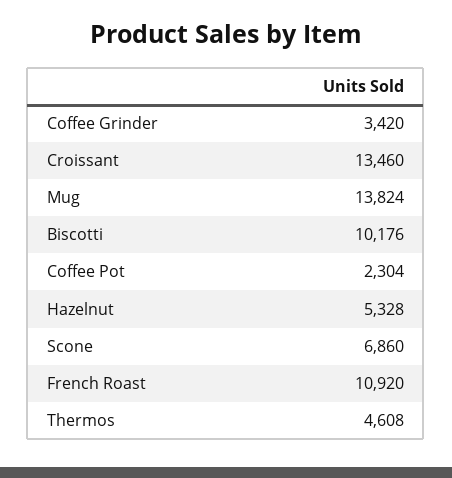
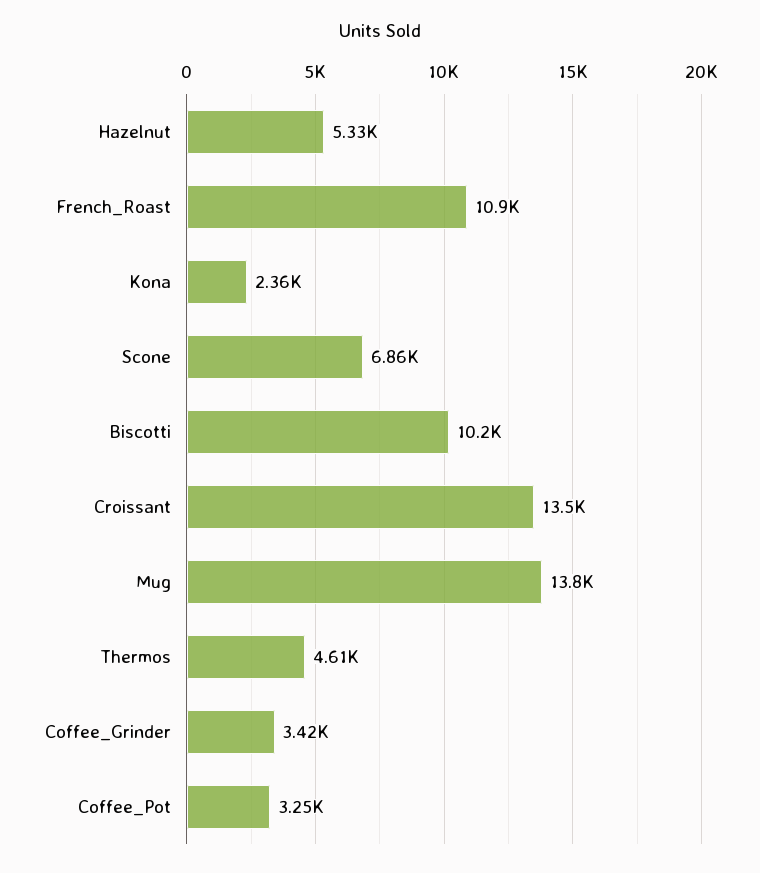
  {
    "Coffee Grinder": 3420,
    "Croissant": 13460,
    "Mug": 13824,
    "Biscotti": 10176,
-   "Coffee Pot": 2304,
+   "Coffee Pot": 3250,
    "Hazelnut": 5328,
    "Scone": 6860,
    "French Roast": 10920,
-   "Thermos": 4608
+   "Thermos": 4608,
+   "Kona": 2360
  }

